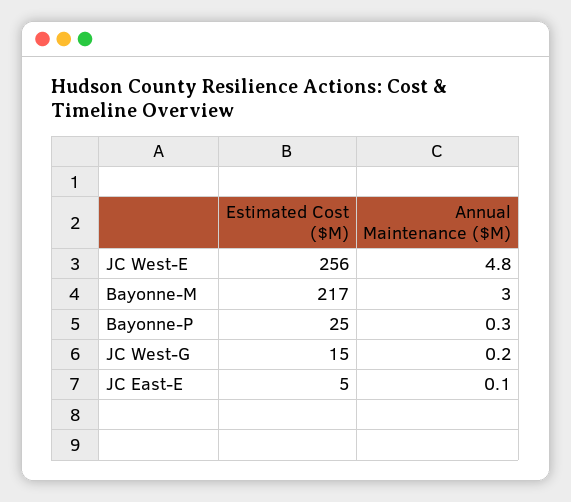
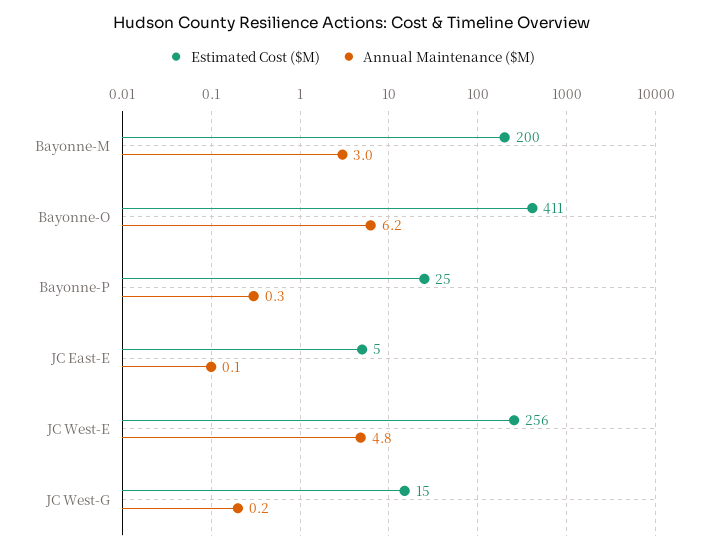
  {
    "Estimated Cost ($M)": {
      "JC West-E": 256,
-     "Bayonne-M": 217,
+     "Bayonne-M": 200,
      "Bayonne-P": 25,
      "JC West-G": 15,
-     "JC East-E": 5
+     "JC East-E": 5,
+     "Bayonne-O": 411
    },
    "Annual Maintenance ($M)": {
      "JC West-E": 4.8,
      "Bayonne-M": 3,
      "Bayonne-P": 0.3,
      "JC West-G": 0.2,
-     "JC East-E": 0.1
+     "JC East-E": 0.1,
+     "Bayonne-O": 6.2
    }
  }

